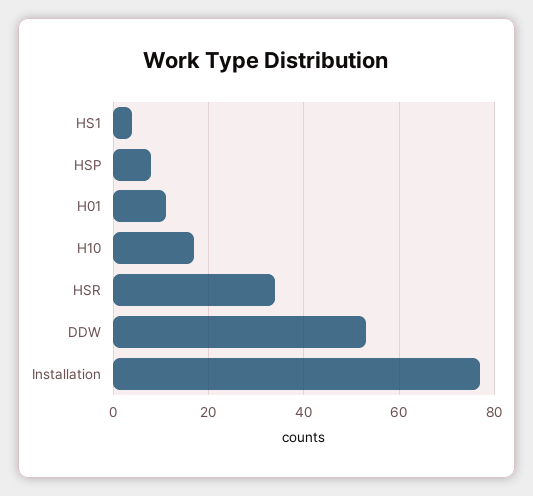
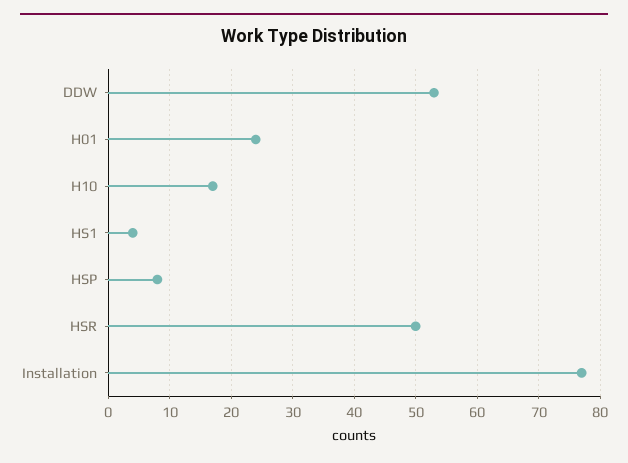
  {
    "HS1": 4,
    "HSP": 8,
-   "H01": 10,
+   "H01": 24,
    "H10": 17,
-   "HSR": 35,
+   "HSR": 50,
    "DDW": 53,
    "Installation": 77
  }

